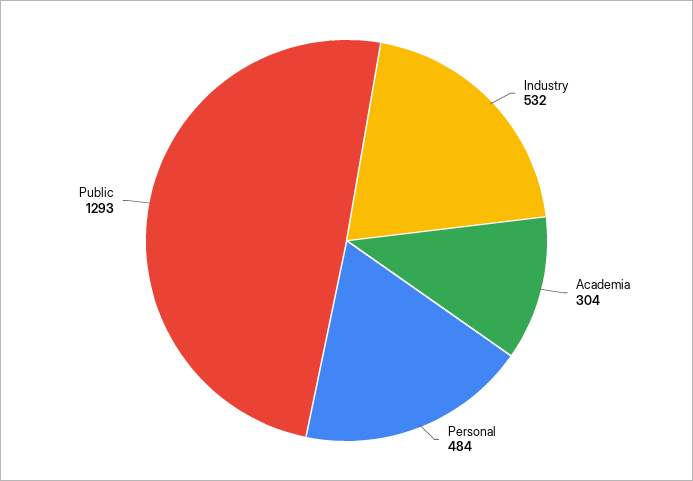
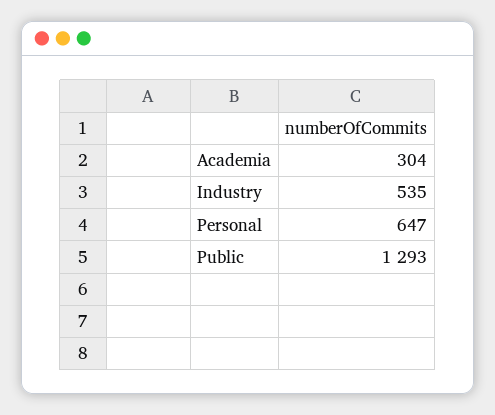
  {
-   "Industry": 532,
+   "Industry": 535,
    "Academia": 304,
-   "Personal": 484,
+   "Personal": 647,
    "Public": 1293
  }

